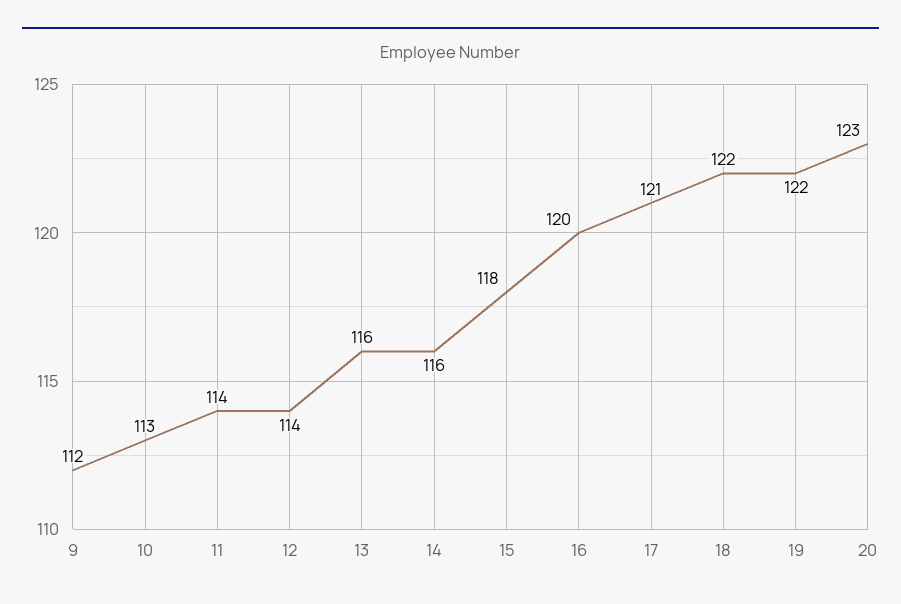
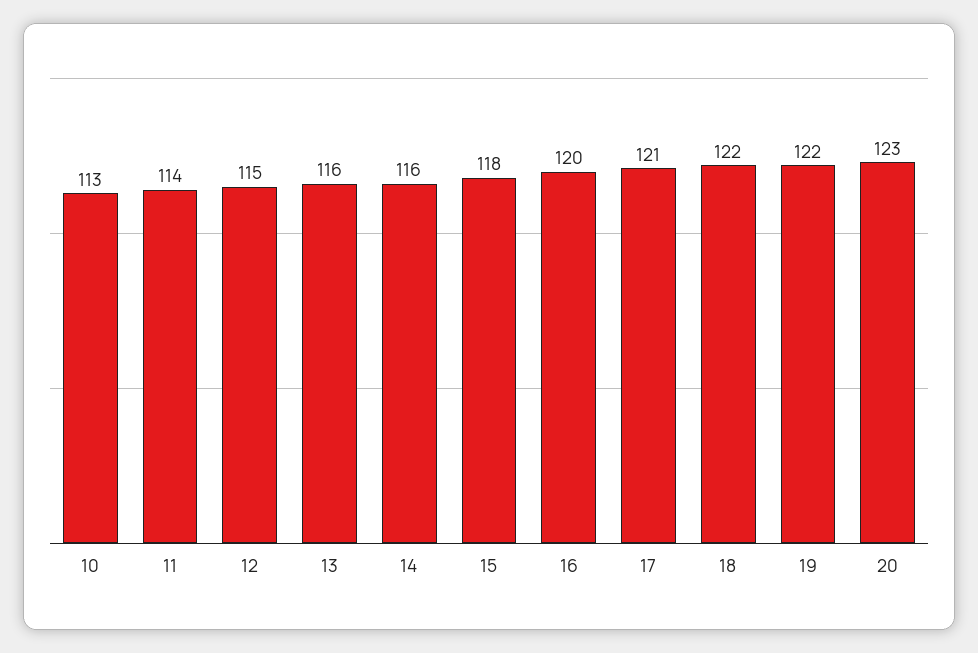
  {
-   "9": 112,
    "10": 113,
    "11": 114,
-   "12": 114,
+   "12": 115,
    "13": 116,
    "14": 116,
    "15": 118,
    "16": 120,
    "17": 121,
    "18": 122,
    "19": 122,
    "20": 123
  }

